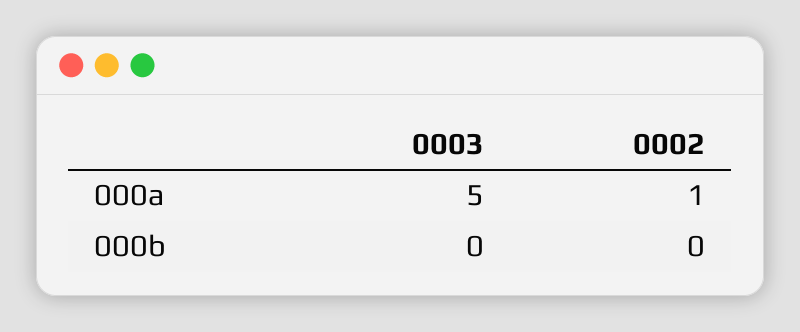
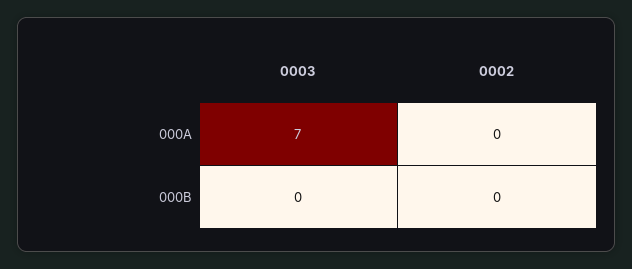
  {
    "0003": {
-     "000a": 5,
+     "000a": 7,
      "000b": 0
    },
    "0002": {
-     "000a": 1,
+     "000a": 0,
      "000b": 0
    }
  }

